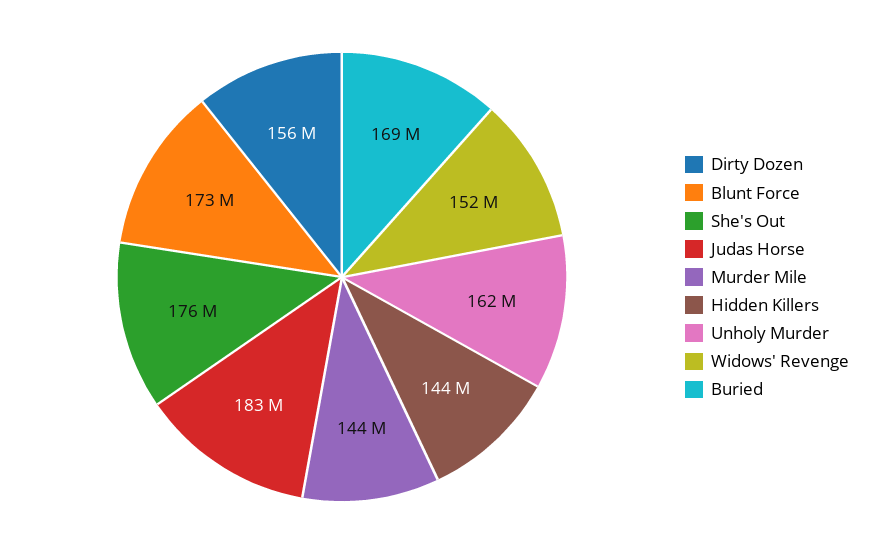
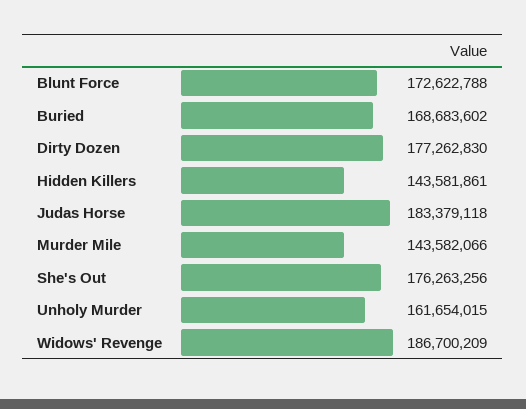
  {
-   "Dirty Dozen": 156000000,
+   "Dirty Dozen": 177262830,
    "Blunt Force": 172622788,
    "She's Out": 176263256,
    "Judas Horse": 183379118,
    "Murder Mile": 143582066,
    "Hidden Killers": 143581861,
    "Unholy Murder": 161654015,
-   "Widows' Revenge": 152000000,
+   "Widows' Revenge": 186700209,
    "Buried": 168683602
  }

